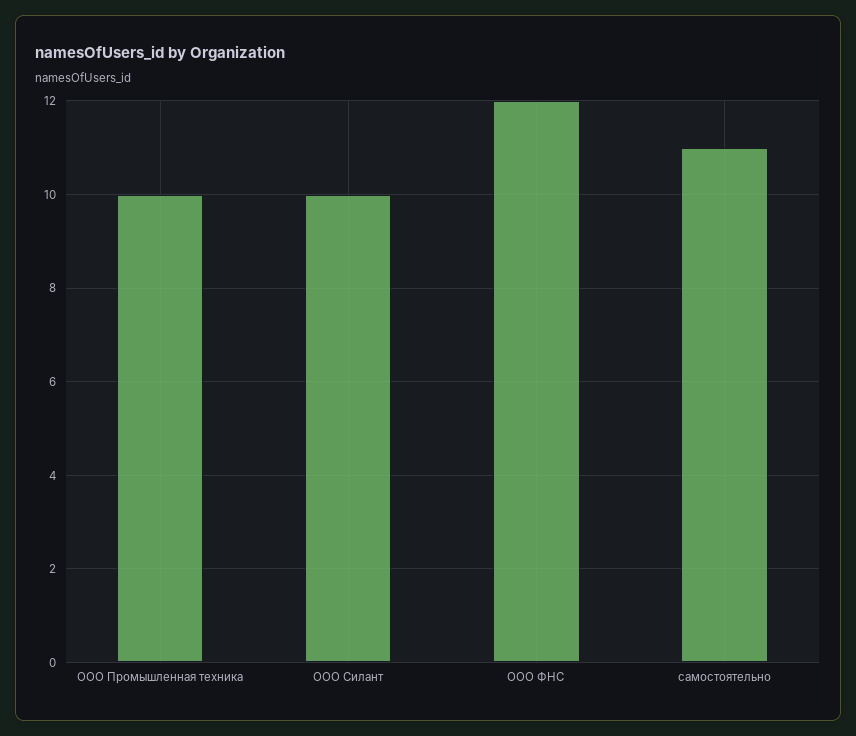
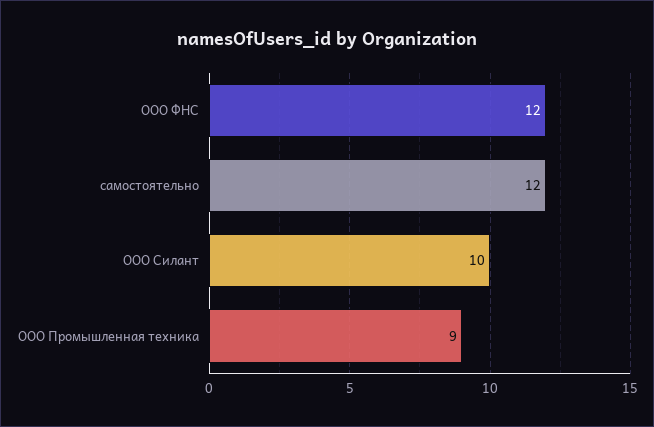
  {
-   "ООО Промышленная техника": 10,
+   "ООО Промышленная техника": 9,
    "ООО Силант": 10,
    "ООО ФНС": 12,
-   "самостоятельно": 11
+   "самостоятельно": 12
  }

